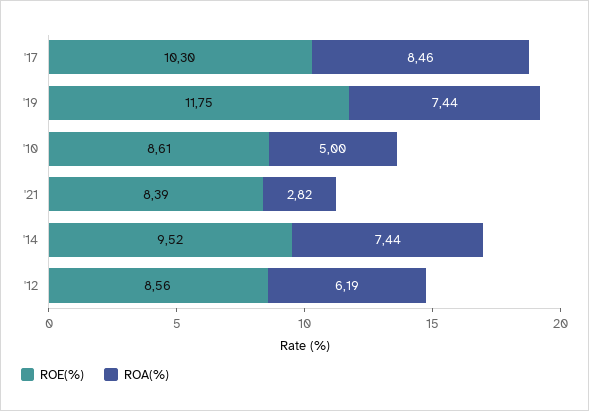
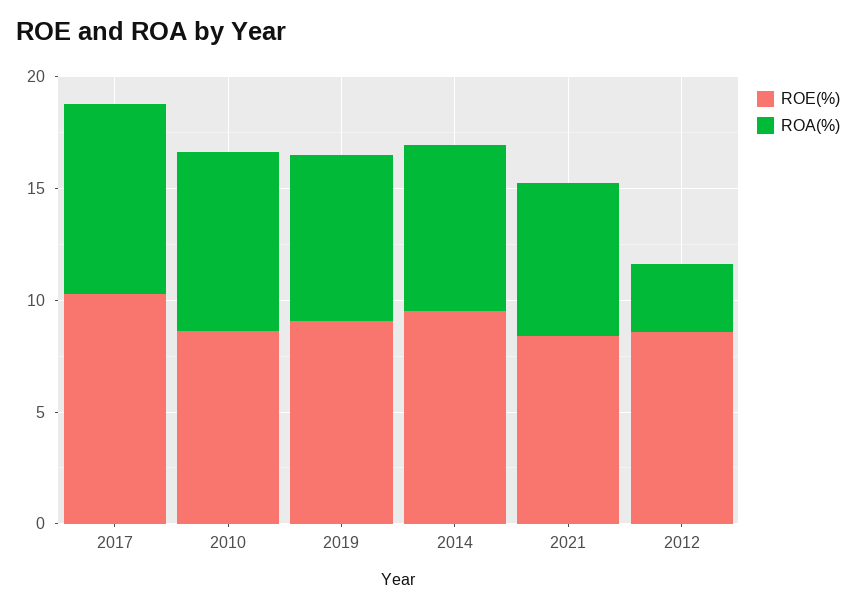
  {
    "ROE(%)": {
      "'17": 10.3,
-     "'19": 11.75,
+     "'19": 9,
      "'10": 8.61,
      "'21": 8.39,
      "'14": 9.52,
      "'12": 8.56
    },
    "ROA(%)": {
      "'17": 8.46,
      "'19": 7.44,
-     "'10": 5,
+     "'10": 8,
-     "'21": 2.82,
+     "'21": 7,
      "'14": 7.44,
-     "'12": 6.19
+     "'12": 3
    }
  }

